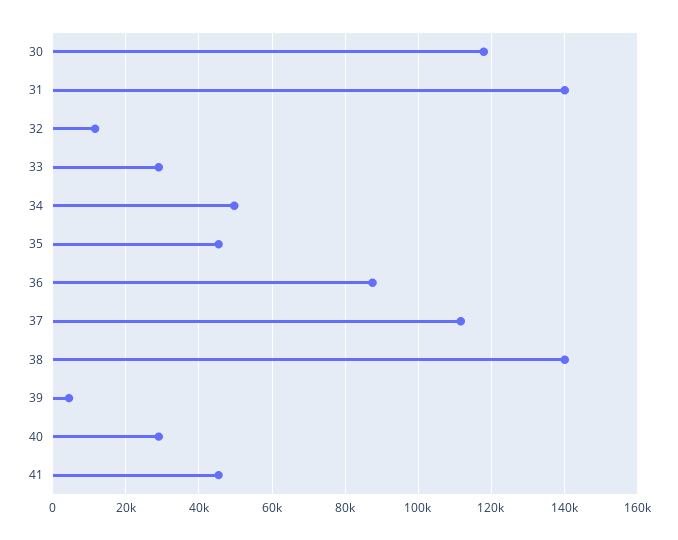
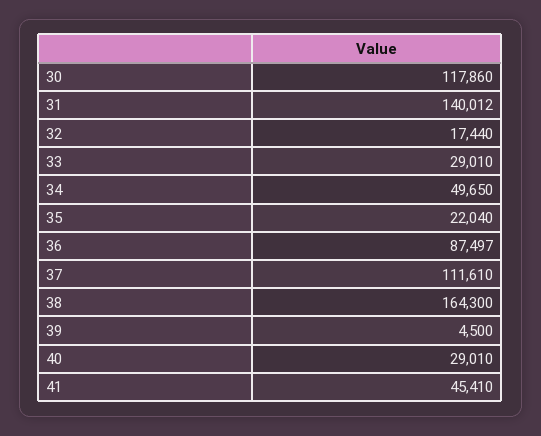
  {
    "30": 117860,
    "31": 140012,
-   "32": 12000,
+   "32": 17440,
    "33": 29010,
    "34": 49650,
-   "35": 46000,
+   "35": 22040,
    "36": 87497,
    "37": 111610,
-   "38": 140000,
+   "38": 164300,
    "39": 4500,
    "40": 29010,
    "41": 45410
  }

